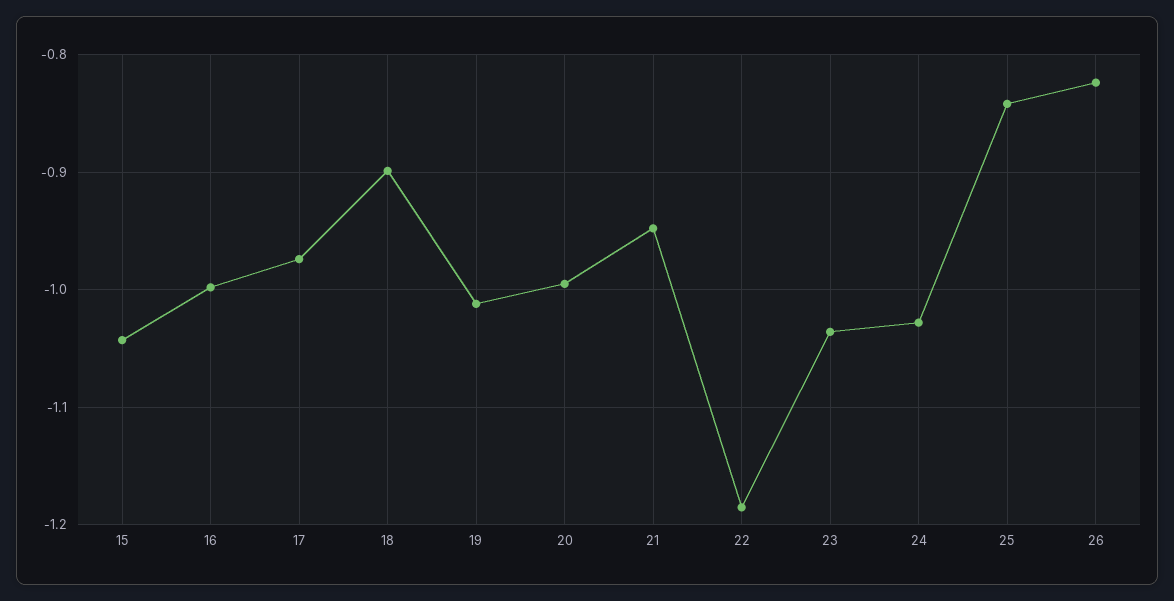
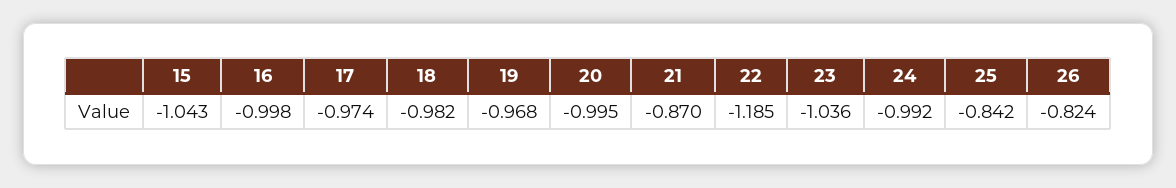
  {
    "15": -1.043,
    "16": -0.998,
    "17": -0.974,
-   "18": -0.9,
+   "18": -0.982,
-   "19": -1.01,
+   "19": -0.968,
    "20": -0.995,
-   "21": -0.95,
+   "21": -0.87,
    "22": -1.185,
    "23": -1.036,
-   "24": -1.03,
+   "24": -0.992,
    "25": -0.842,
    "26": -0.824
  }

